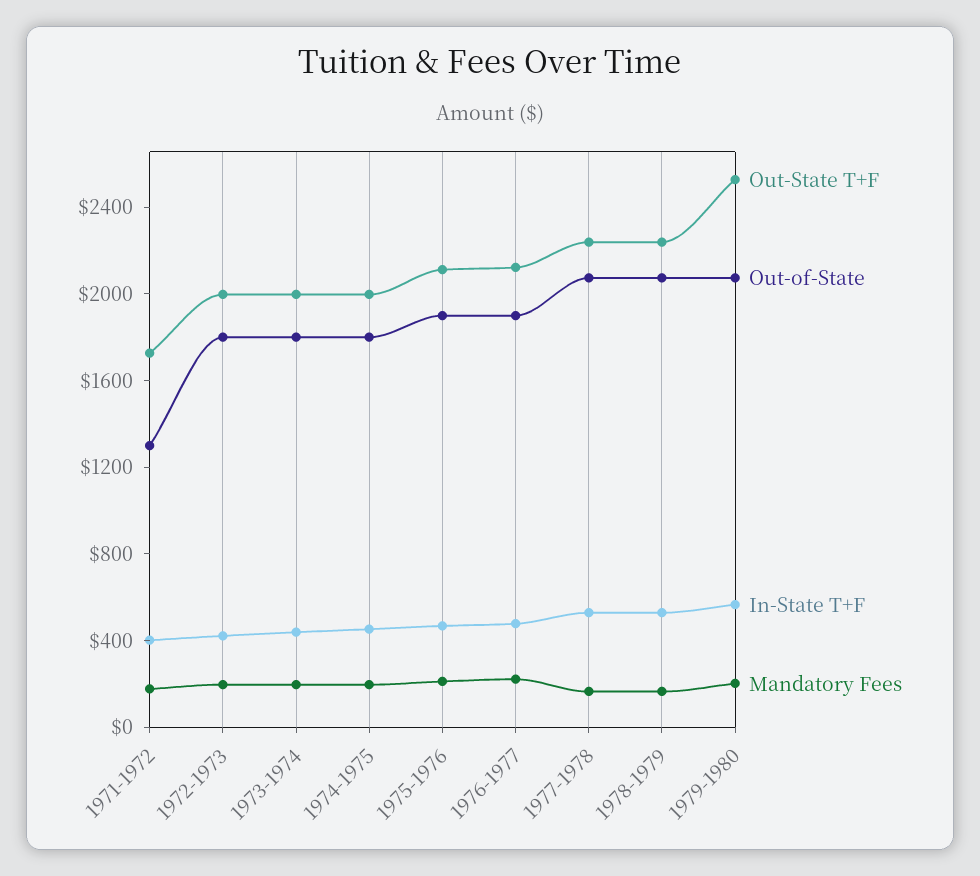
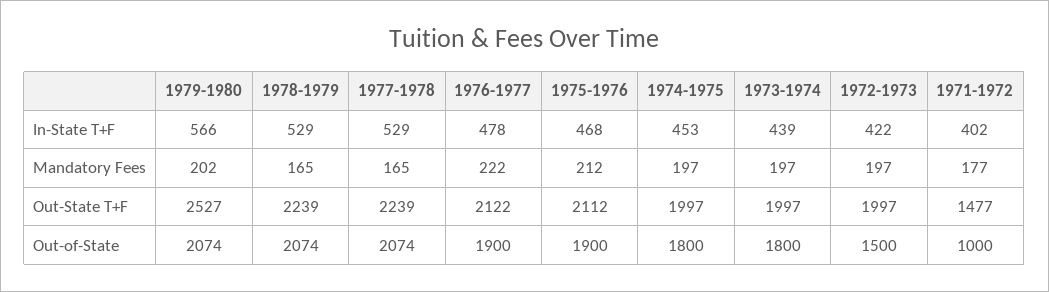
  {
    "Out-State T+F": {
-     "1971-1972": 1700,
+     "1971-1972": 1477,
      "1972-1973": 1997,
      "1973-1974": 1997,
      "1974-1975": 1997,
      "1975-1976": 2112,
      "1976-1977": 2122,
      "1977-1978": 2239,
      "1978-1979": 2239,
      "1979-1980": 2527
    },
    "Out-of-State": {
-     "1971-1972": 1300,
+     "1971-1972": 1000,
-     "1972-1973": 1800,
+     "1972-1973": 1500,
      "1973-1974": 1800,
      "1974-1975": 1800,
      "1975-1976": 1900,
      "1976-1977": 1900,
      "1977-1978": 2074,
      "1978-1979": 2074,
      "1979-1980": 2074
    },
    "In-State T+F": {
      "1971-1972": 402,
      "1972-1973": 422,
      "1973-1974": 439,
      "1974-1975": 453,
      "1975-1976": 468,
      "1976-1977": 478,
      "1977-1978": 529,
      "1978-1979": 529,
      "1979-1980": 566
    },
    "Mandatory Fees": {
      "1971-1972": 177,
      "1972-1973": 197,
      "1973-1974": 197,
      "1974-1975": 197,
      "1975-1976": 212,
      "1976-1977": 222,
      "1977-1978": 165,
      "1978-1979": 165,
      "1979-1980": 202
    }
  }

